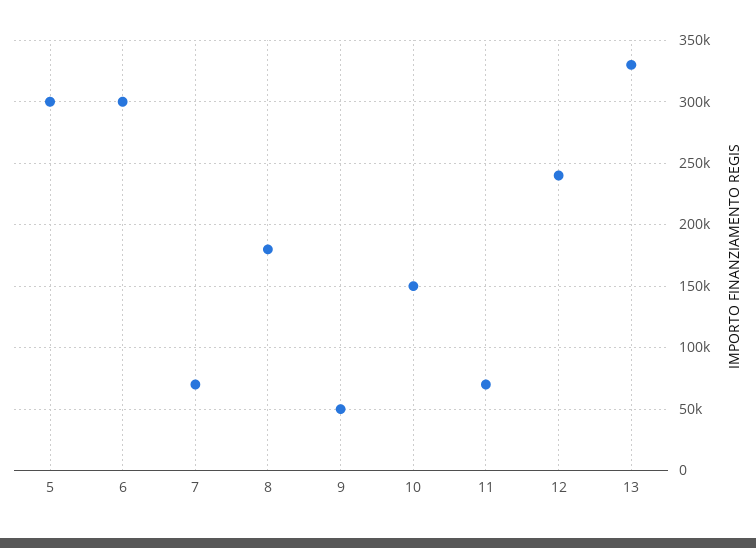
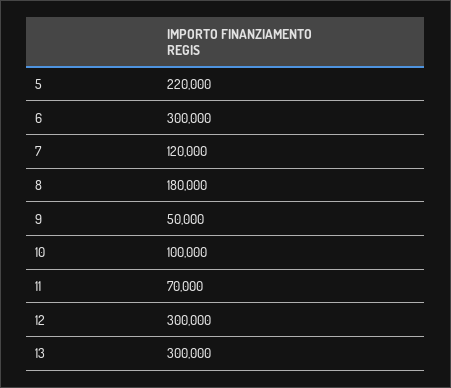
  {
-   "5": 300000,
+   "5": 220000,
    "6": 300000,
-   "7": 70000,
+   "7": 120000,
    "8": 180000,
    "9": 50000,
-   "10": 150000,
+   "10": 100000,
    "11": 70000,
-   "12": 240000,
+   "12": 300000,
-   "13": 330000
+   "13": 300000
  }

